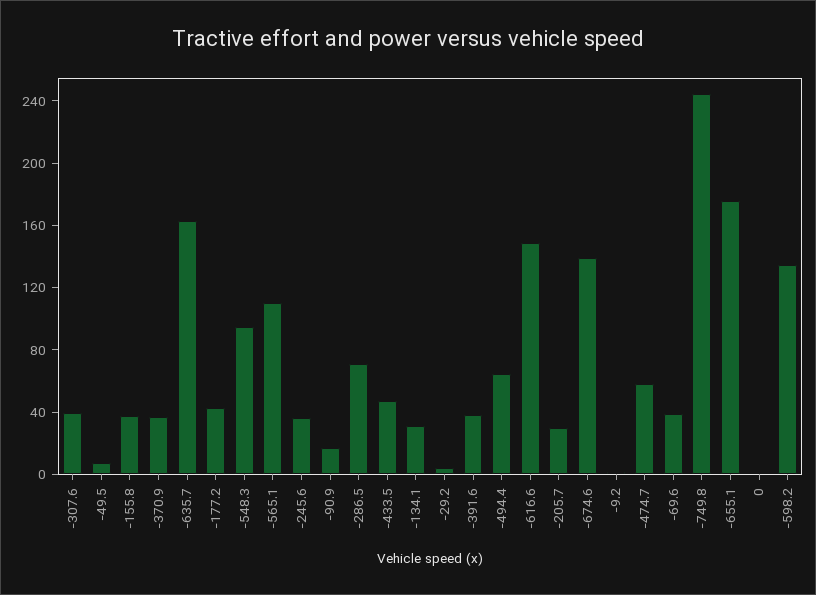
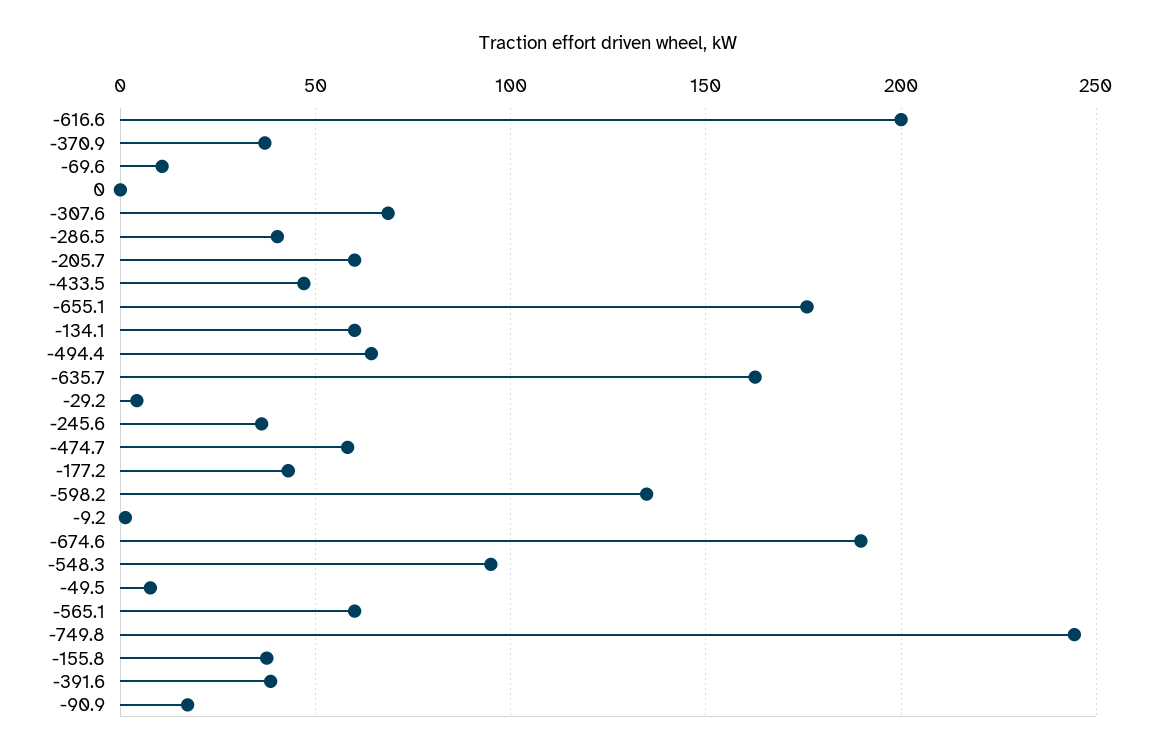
  {
-   "-307.6": 40,
+   "-307.6": 70,
    "-49.5": 10,
    "-155.8": 40,
    "-370.9": 35,
    "-635.7": 165,
    "-177.2": 45,
    "-548.3": 95,
-   "-565.1": 110,
+   "-565.1": 60,
    "-245.6": 35,
    "-90.9": 15,
-   "-286.5": 70,
+   "-286.5": 40,
    "-433.5": 45,
-   "-134.1": 30,
+   "-134.1": 60,
    "-29.2": 5,
    "-391.6": 40,
    "-494.4": 65,
-   "-616.6": 150,
+   "-616.6": 200,
-   "-205.7": 30,
+   "-205.7": 60,
-   "-674.6": 140,
+   "-674.6": 190,
    "-9.2": 0,
    "-474.7": 60,
-   "-69.6": 40,
+   "-69.6": 10,
    "-749.8": 245,
    "-655.1": 175,
    "0": 0,
    "-598.2": 135
  }

